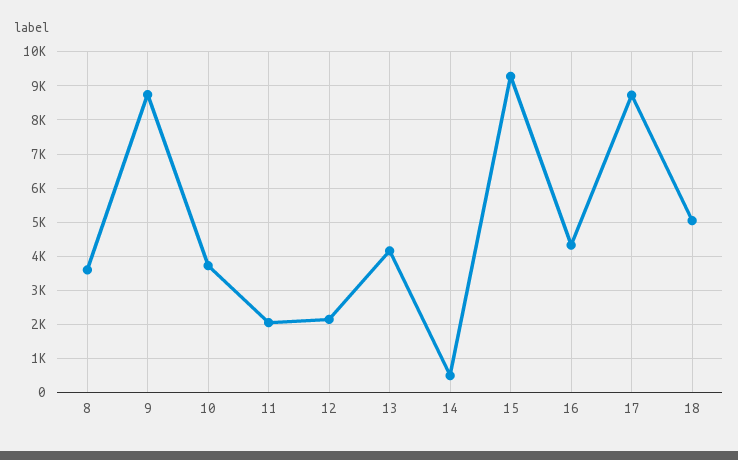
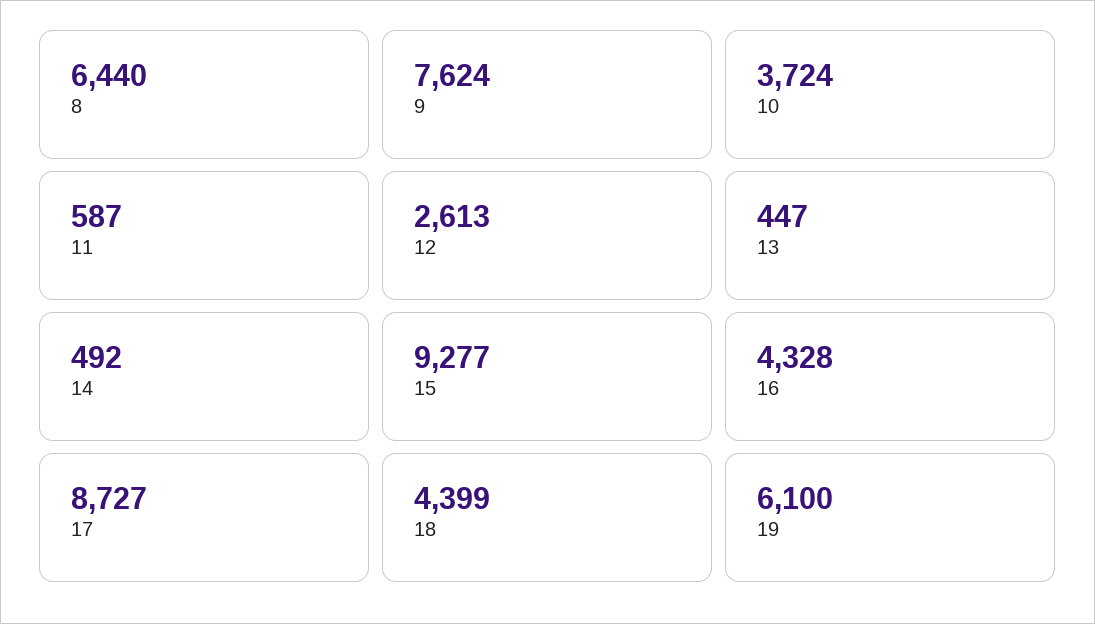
  {
-   "8": 3600,
+   "8": 6440,
-   "9": 8800,
+   "9": 7624,
    "10": 3724,
-   "11": 2000,
+   "11": 587,
-   "12": 2200,
+   "12": 2613,
-   "13": 4200,
+   "13": 447,
    "14": 492,
    "15": 9277,
    "16": 4328,
    "17": 8727,
-   "18": 5000
+   "18": 4399,
+   "19": 6100
  }

